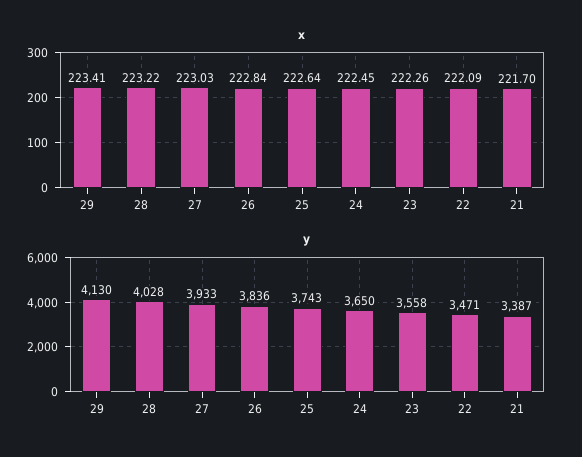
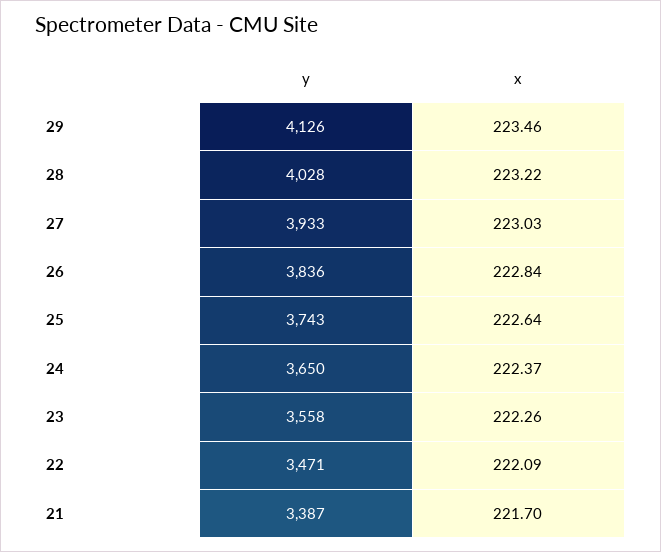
  {
    "x": {
-     "29": 223.41,
+     "29": 223.46,
      "28": 223.22,
      "27": 223.03,
      "26": 222.84,
      "25": 222.64,
-     "24": 222.45,
+     "24": 222.37,
      "23": 222.26,
      "22": 222.09,
      "21": 221.7
    },
    "y": {
-     "29": 4130,
+     "29": 4126,
      "28": 4028,
      "27": 3933,
      "26": 3836,
      "25": 3743,
      "24": 3650,
      "23": 3558,
      "22": 3471,
      "21": 3387
    }
  }

